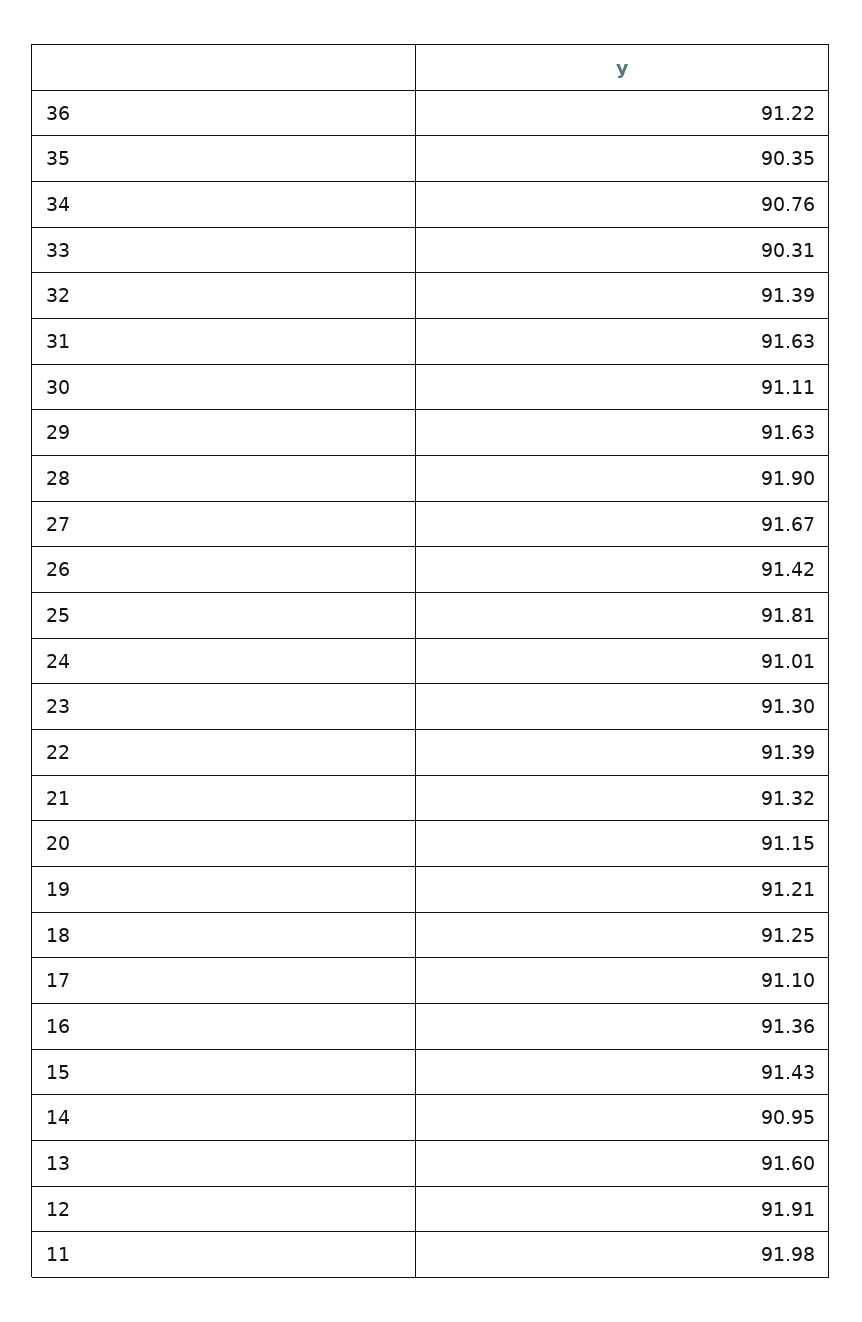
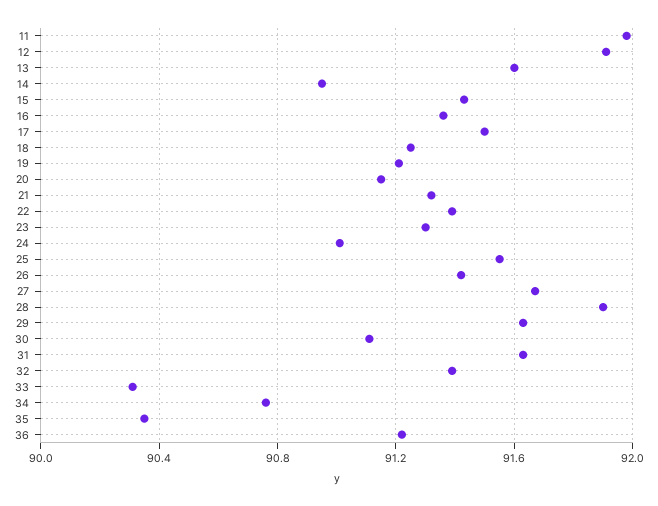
  {
    "36": 91.22,
    "35": 90.35,
    "34": 90.76,
    "33": 90.31,
    "32": 91.39,
    "31": 91.63,
    "30": 91.11,
    "29": 91.63,
    "28": 91.9,
    "27": 91.67,
    "26": 91.42,
-   "25": 91.81,
+   "25": 91.55,
    "24": 91.01,
    "23": 91.3,
    "22": 91.39,
    "21": 91.32,
    "20": 91.15,
    "19": 91.21,
    "18": 91.25,
-   "17": 91.1,
+   "17": 91.5,
    "16": 91.36,
    "15": 91.43,
    "14": 90.95,
    "13": 91.6,
    "12": 91.91,
    "11": 91.98
  }

